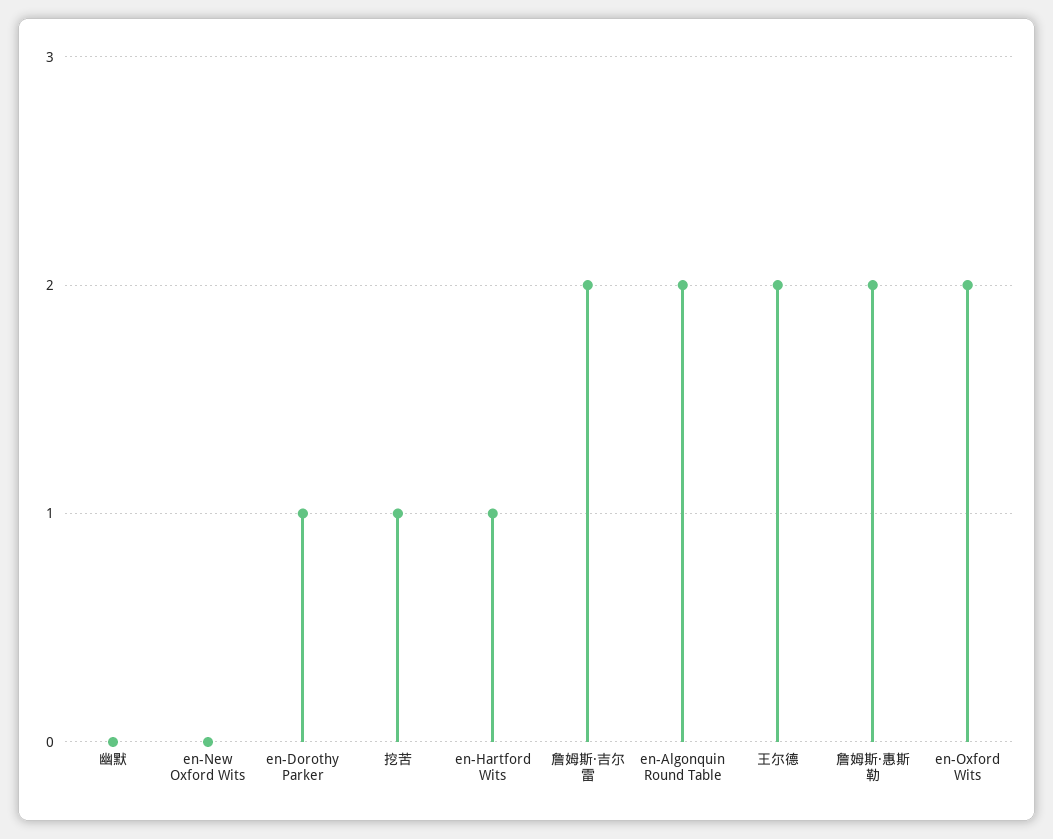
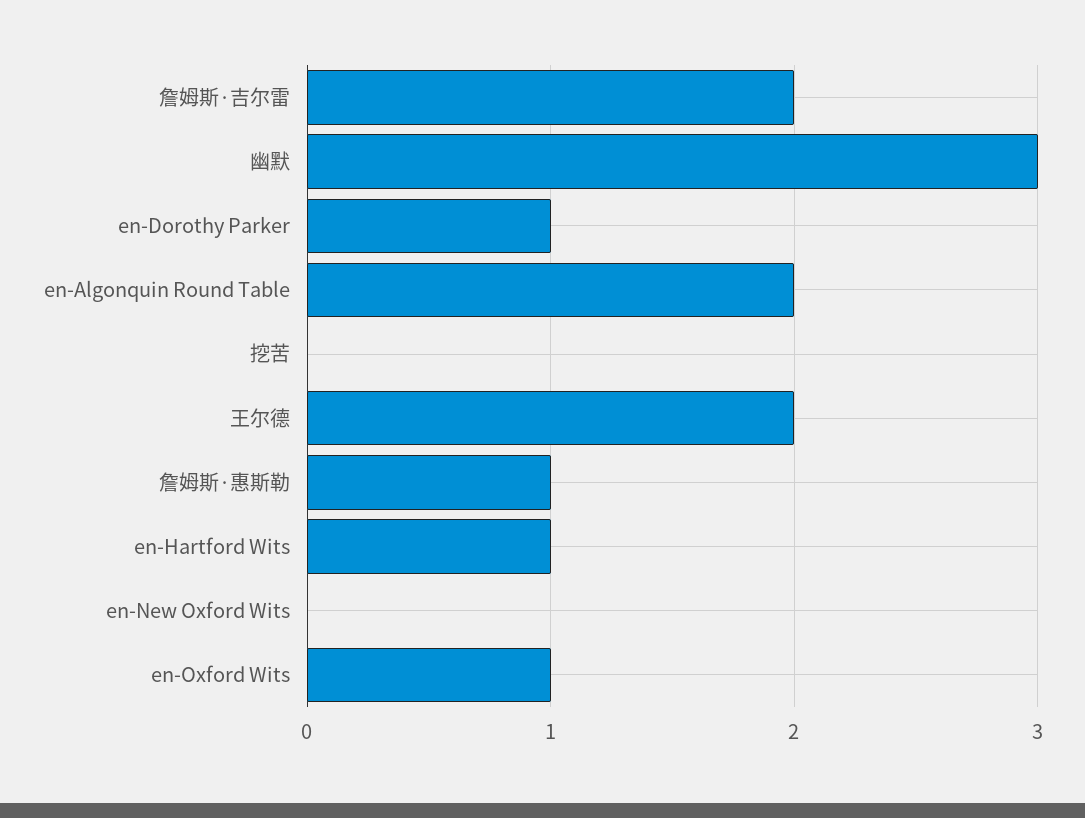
  {
-   "幽默": 0,
+   "幽默": 3,
    "en-New Oxford Wits": 0,
    "en-Dorothy Parker": 1,
-   "挖苦": 1,
+   "挖苦": 0,
    "en-Hartford Wits": 1,
    "詹姆斯·吉尔雷": 2,
    "en-Algonquin Round Table": 2,
    "王尔德": 2,
-   "詹姆斯·惠斯勒": 2,
+   "詹姆斯·惠斯勒": 1,
-   "en-Oxford Wits": 2
+   "en-Oxford Wits": 1
  }

